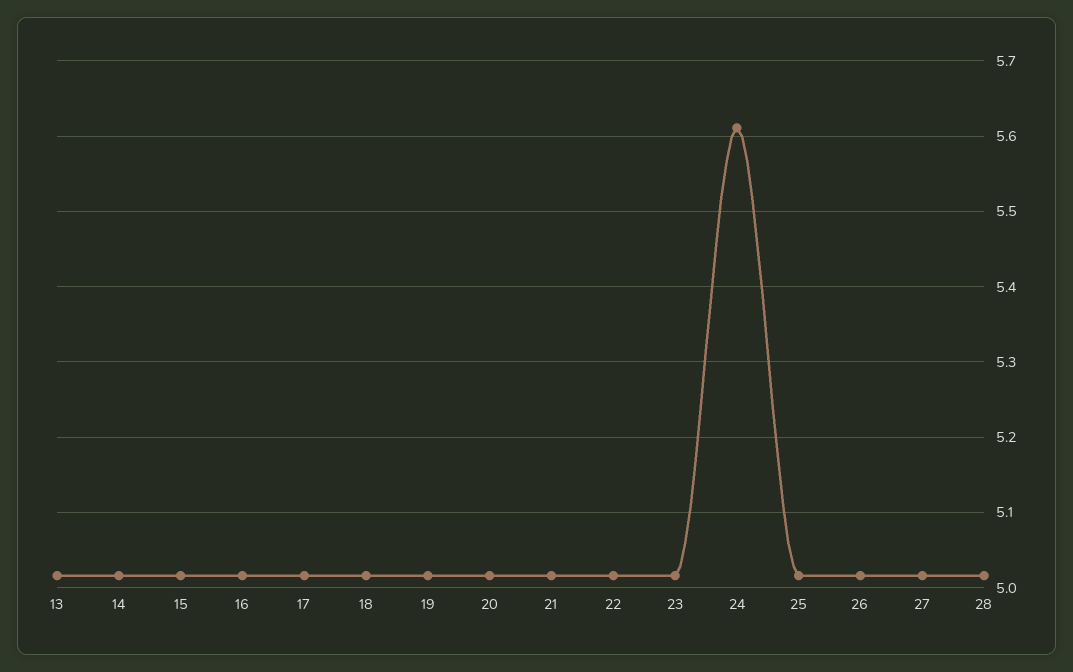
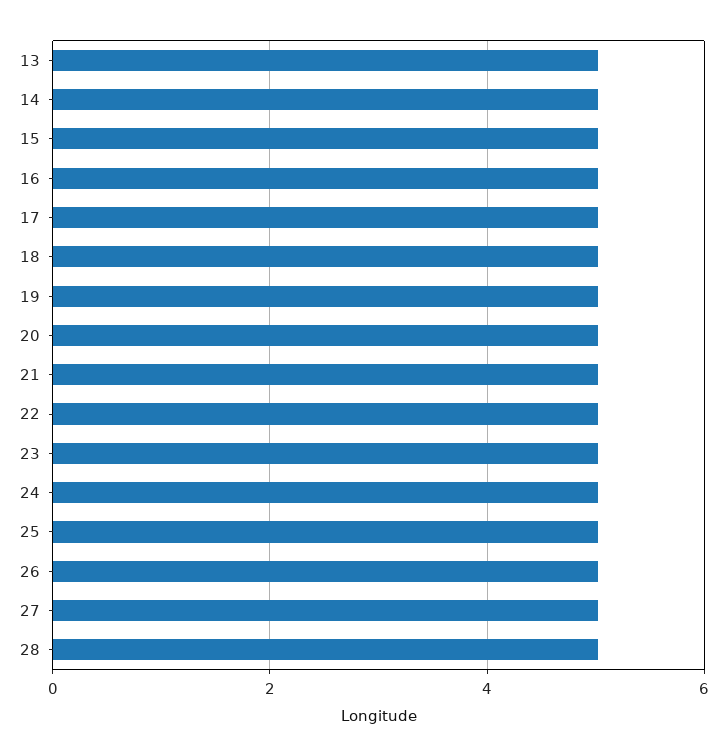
  {
    "13": 5.02,
    "14": 5.02,
    "15": 5.02,
    "16": 5.02,
    "17": 5.02,
    "18": 5.02,
    "19": 5.02,
    "20": 5.02,
    "21": 5.02,
    "22": 5.02,
    "23": 5.02,
-   "24": 5.61,
+   "24": 5,
    "25": 5.02,
    "26": 5.02,
    "27": 5.02,
    "28": 5.02
  }

